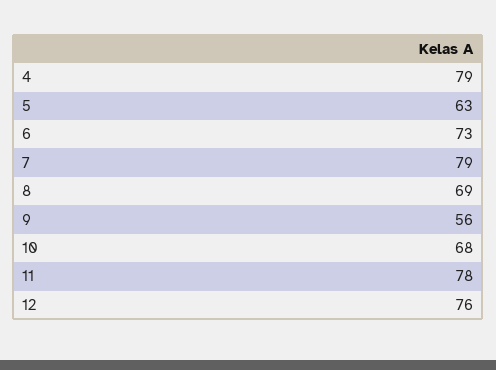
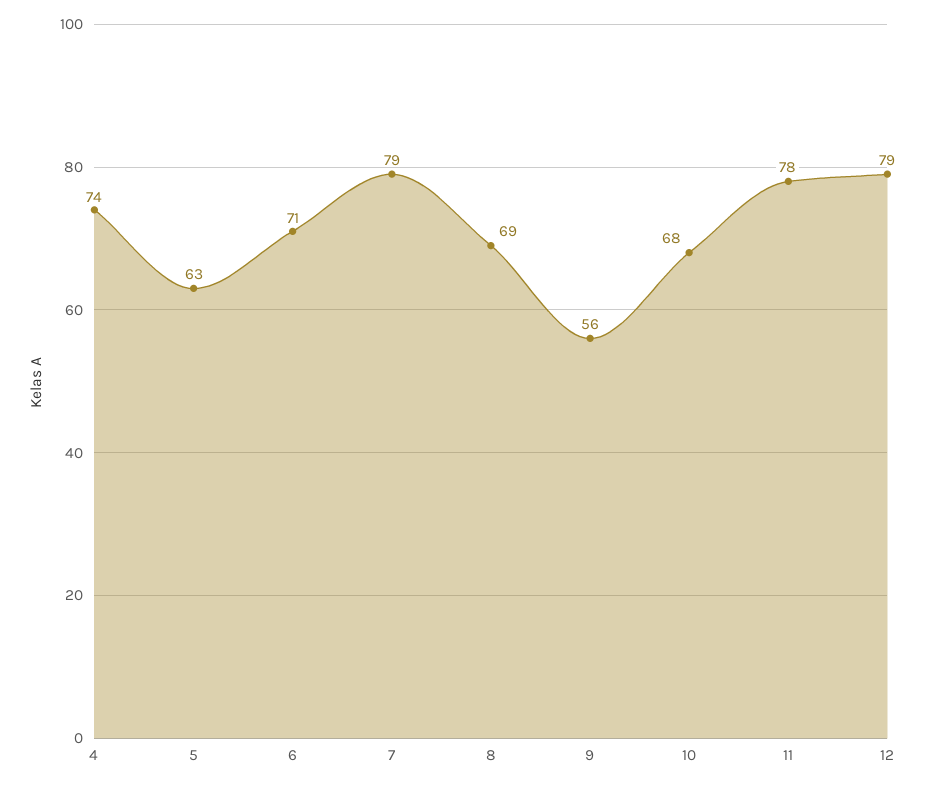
  {
-   "4": 79,
+   "4": 74,
    "5": 63,
-   "6": 73,
+   "6": 71,
    "7": 79,
    "8": 69,
    "9": 56,
    "10": 68,
    "11": 78,
-   "12": 76
+   "12": 79
  }

